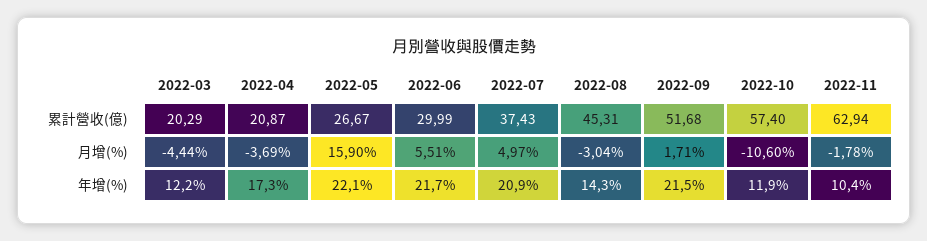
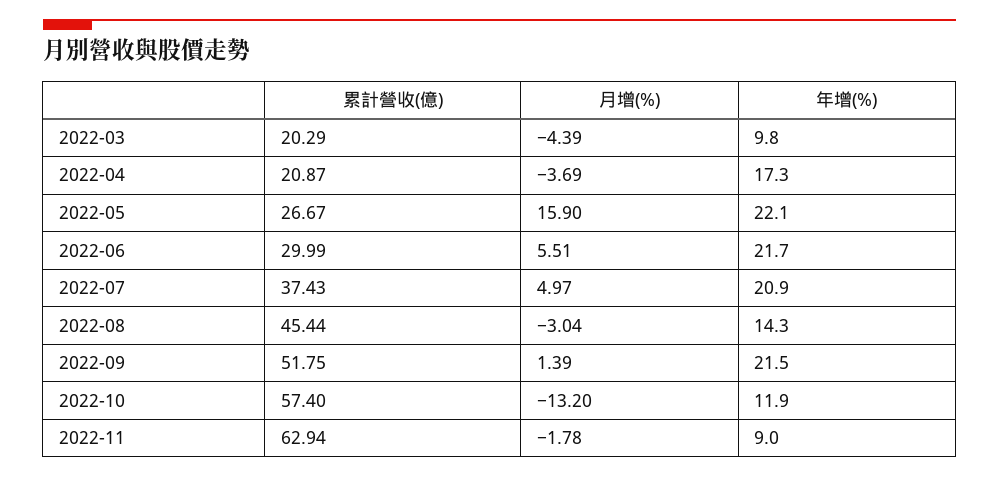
  {
    "2022-03": {
      "累計營收(億)": 20.29,
-     "月增(%)": -4.44,
+     "月增(%)": -4.39,
-     "年增(%)": 12.2
+     "年增(%)": 9.8
    },
    "2022-04": {
      "累計營收(億)": 20.87,
      "月增(%)": -3.69,
      "年增(%)": 17.3
    },
    "2022-05": {
      "累計營收(億)": 26.67,
      "月增(%)": 15.9,
      "年增(%)": 22.1
    },
    "2022-06": {
      "累計營收(億)": 29.99,
      "月增(%)": 5.51,
      "年增(%)": 21.7
    },
    "2022-07": {
      "累計營收(億)": 37.43,
      "月增(%)": 4.97,
      "年增(%)": 20.9
    },
    "2022-08": {
-     "累計營收(億)": 45.31,
+     "累計營收(億)": 45.44,
      "月增(%)": -3.04,
      "年增(%)": 14.3
    },
    "2022-09": {
-     "累計營收(億)": 51.68,
+     "累計營收(億)": 51.75,
-     "月增(%)": 1.71,
+     "月增(%)": 1.39,
      "年增(%)": 21.5
    },
    "2022-10": {
      "累計營收(億)": 57.4,
-     "月增(%)": -10.6,
+     "月增(%)": -13.2,
      "年增(%)": 11.9
    },
    "2022-11": {
      "累計營收(億)": 62.94,
      "月增(%)": -1.78,
-     "年增(%)": 10.4
+     "年增(%)": 9
    }
  }

